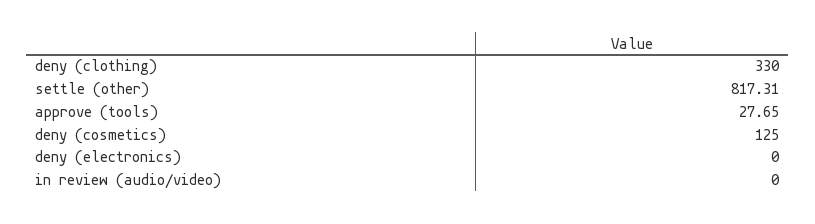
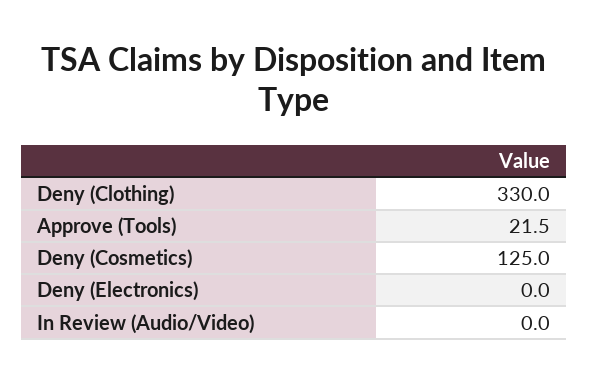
  {
    "deny (clothing)": 330,
-   "settle (other)": 817.31,
-   "approve (tools)": 27.65,
+   "approve (tools)": 21.5,
    "deny (cosmetics)": 125,
    "deny (electronics)": 0,
    "in review (audio/video)": 0
  }

